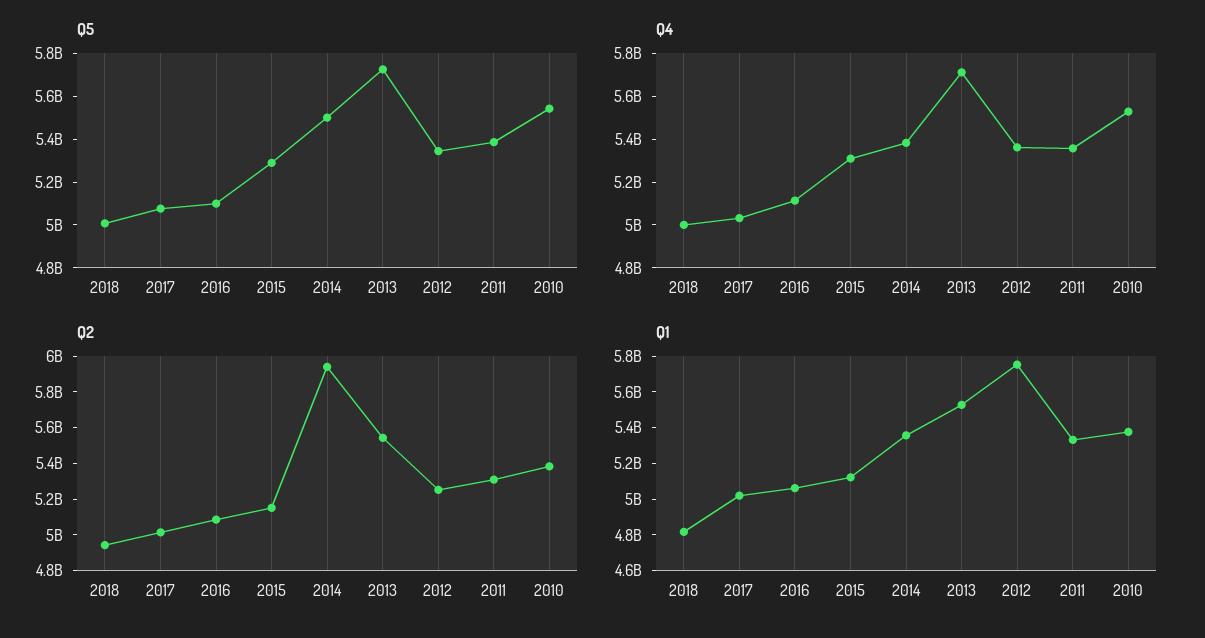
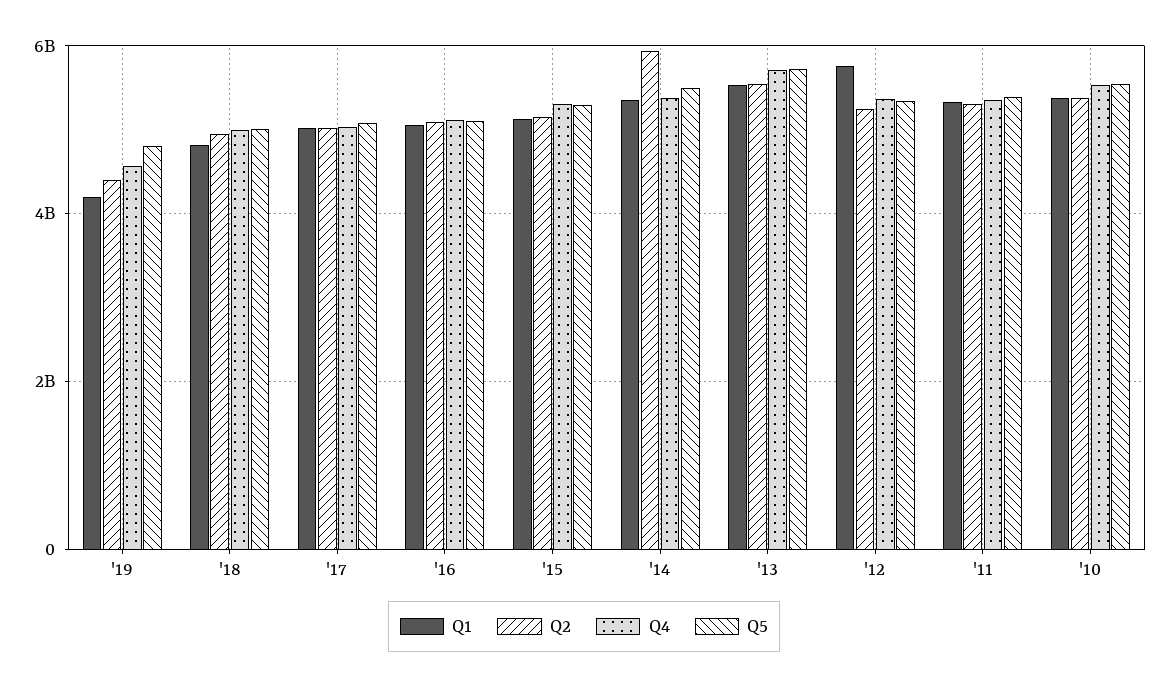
  {
    "Q5": {
      "2018": 5000000000,
      "2017": 5100000000,
      "2016": 5100000000,
      "2015": 5300000000,
      "2014": 5500000000,
      "2013": 5750000000,
      "2012": 5350000000,
      "2011": 5400000000,
-     "2010": 5550000000
+     "2010": 5550000000,
+     "'19": 4800000000
    },
    "Q4": {
      "2018": 5000000000,
      "2017": 5050000000,
      "2016": 5100000000,
      "2015": 5300000000,
      "2014": 5400000000,
      "2013": 5700000000,
      "2012": 5350000000,
      "2011": 5350000000,
-     "2010": 5550000000
+     "2010": 5550000000,
+     "'19": 4600000000
    },
    "Q2": {
      "2018": 4950000000,
      "2017": 5000000000,
      "2016": 5100000000,
      "2015": 5150000000,
      "2014": 5950000000,
      "2013": 5550000000,
      "2012": 5250000000,
      "2011": 5300000000,
-     "2010": 5400000000
+     "2010": 5400000000,
+     "'19": 4400000000
    },
    "Q1": {
      "2018": 4800000000,
      "2017": 5000000000,
      "2016": 5050000000,
      "2015": 5100000000,
      "2014": 5350000000,
      "2013": 5550000000,
      "2012": 5750000000,
      "2011": 5350000000,
-     "2010": 5400000000
+     "2010": 5400000000,
+     "'19": 4200000000
    }
  }

